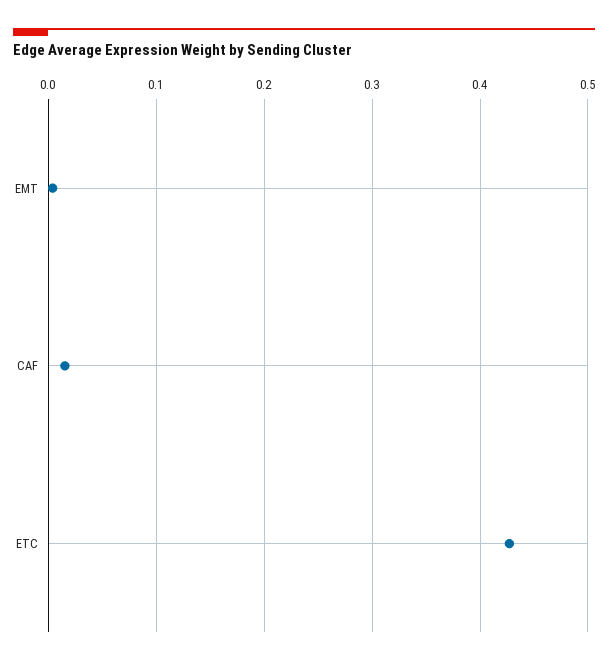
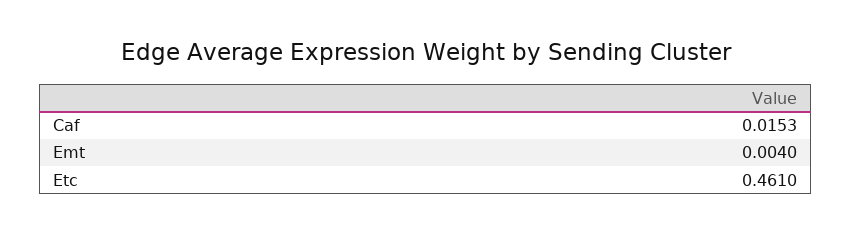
  {
    "EMT": 0.004,
    "CAF": 0.0153,
-   "ETC": 0.43
+   "ETC": 0.461
  }

